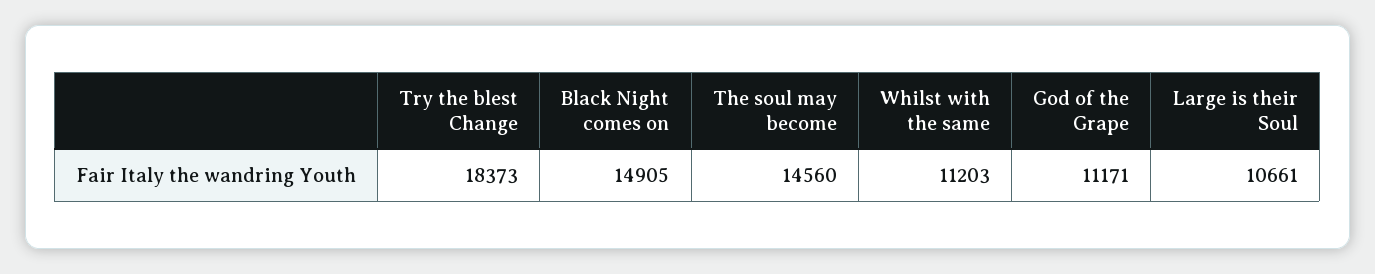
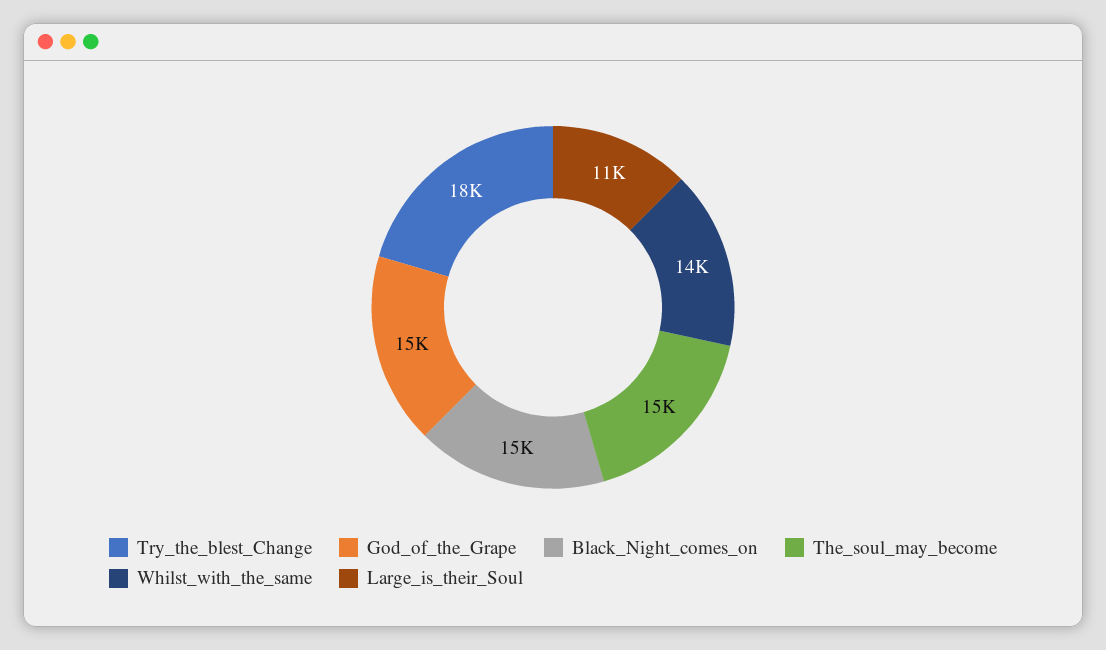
  {
    "Try the blest Change": 18373,
    "Black Night comes on": 14905,
    "The soul may become": 14560,
-   "Whilst with the same": 11203,
+   "Whilst with the same": 14000,
-   "God of the Grape": 11171,
+   "God of the Grape": 15000,
    "Large is their Soul": 10661
  }

